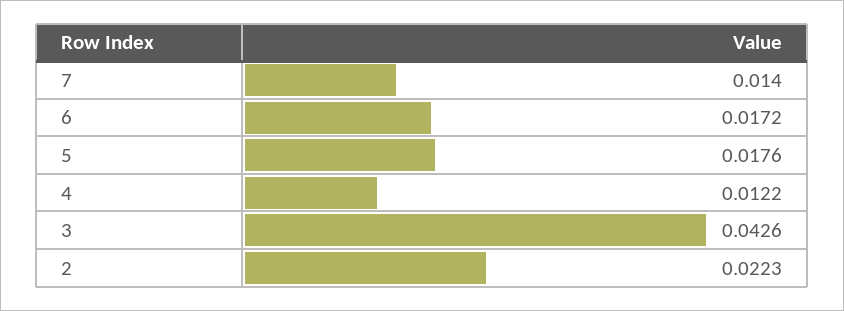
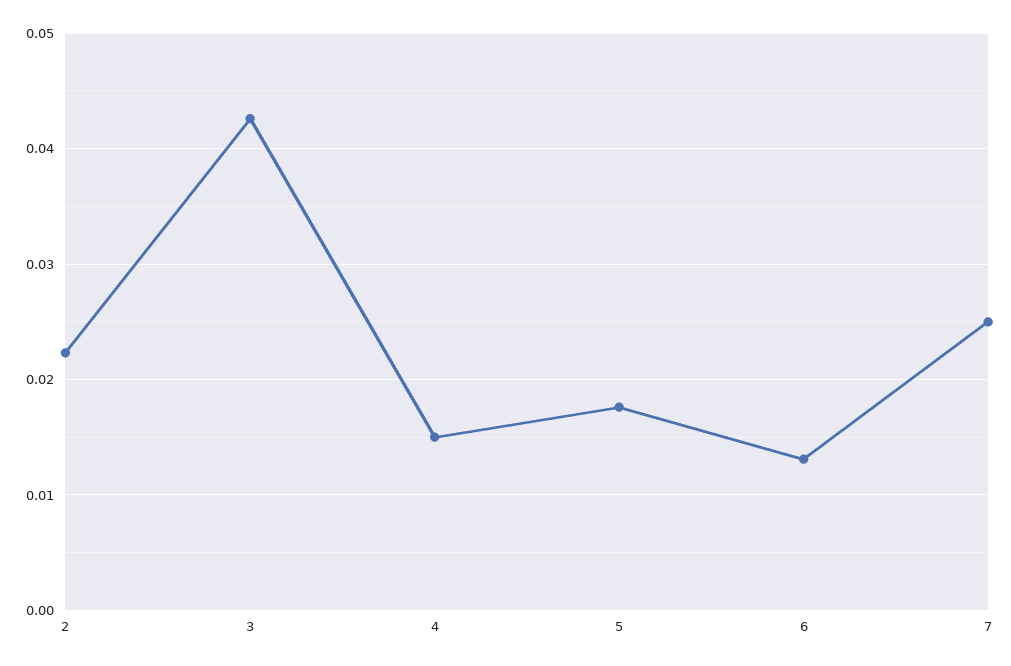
  {
-   "7": 0.014,
+   "7": 0.025,
-   "6": 0.0172,
+   "6": 0.013,
    "5": 0.0176,
-   "4": 0.0122,
+   "4": 0.015,
    "3": 0.0426,
    "2": 0.0223
  }

